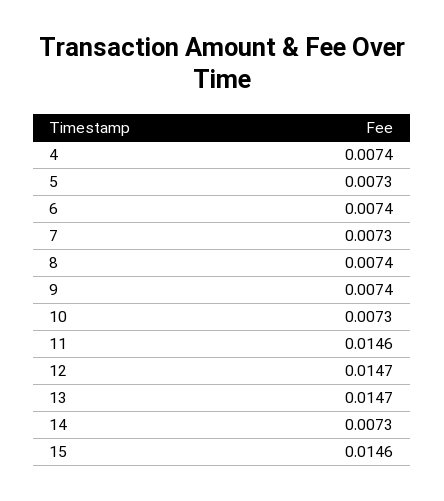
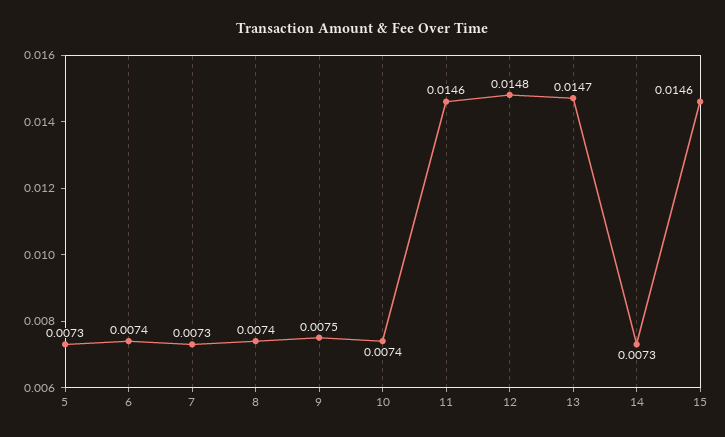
  {
-   "4": 0.0074,
    "5": 0.0073,
    "6": 0.0074,
    "7": 0.0073,
    "8": 0.0074,
-   "9": 0.0074,
+   "9": 0.0075,
-   "10": 0.0073,
+   "10": 0.0074,
    "11": 0.0146,
-   "12": 0.0147,
+   "12": 0.0148,
    "13": 0.0147,
    "14": 0.0073,
    "15": 0.0146
  }

